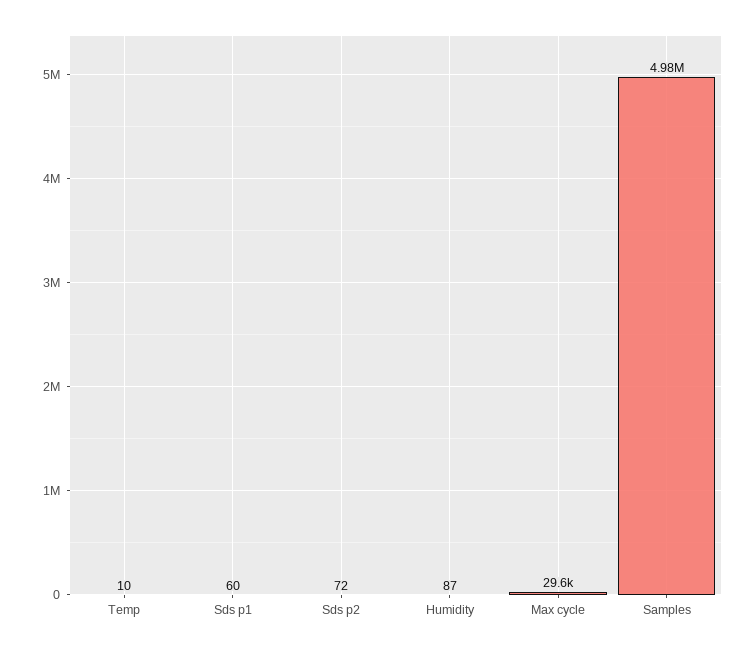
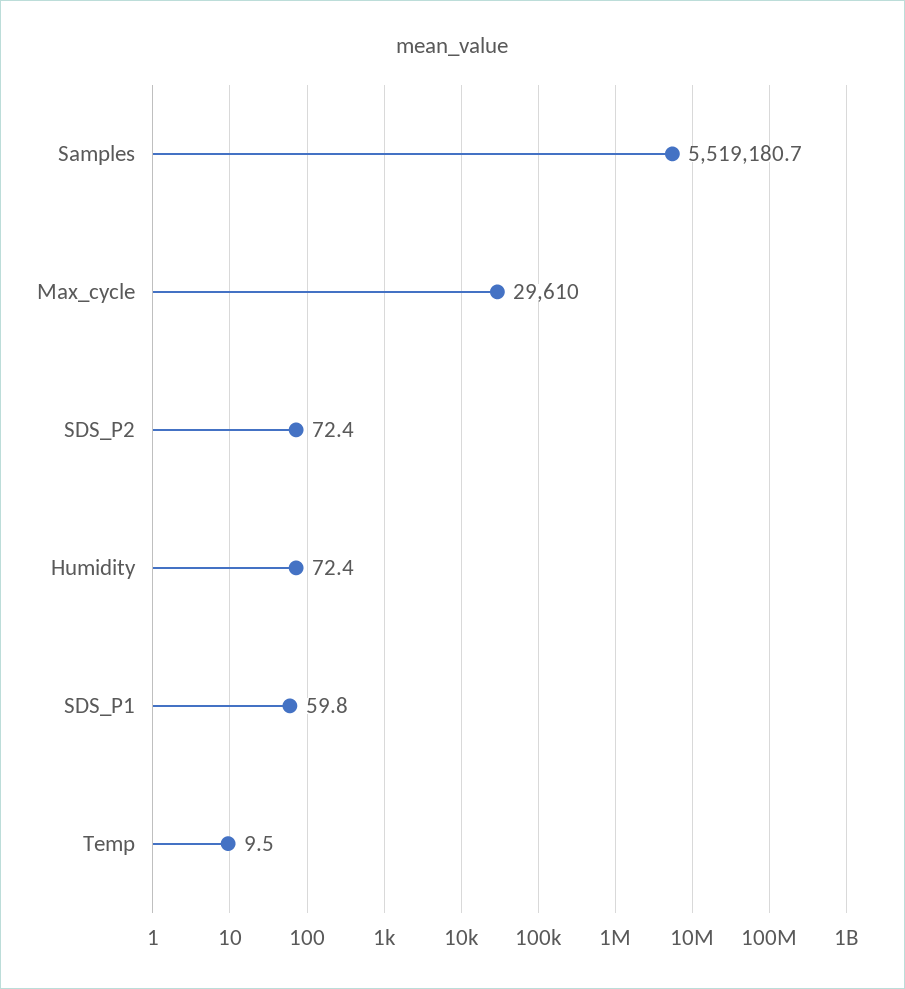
  {
    "Temp": 9.5,
    "Sds p1": 59.8,
    "Sds p2": 72.4,
-   "Humidity": 87,
+   "Humidity": 72.4,
    "Max cycle": 29610,
-   "Samples": 4980000
+   "Samples": 5519180.7
  }

